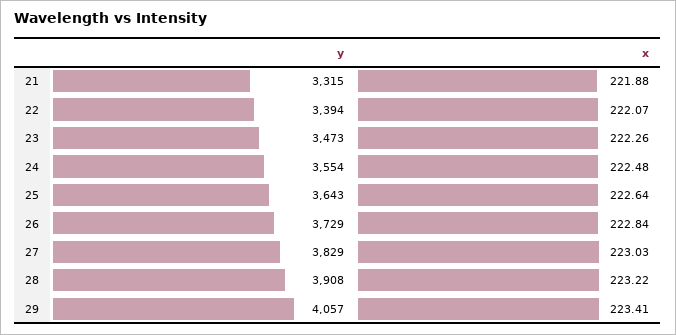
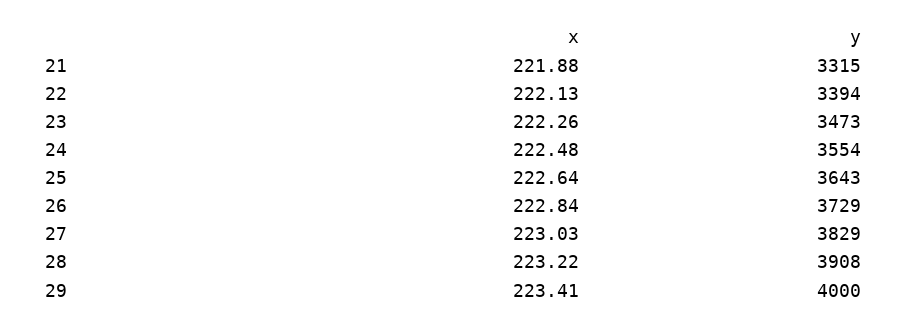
  {
    "y": {
      "21": 3315,
      "22": 3394,
      "23": 3473,
      "24": 3554,
      "25": 3643,
      "26": 3729,
      "27": 3829,
      "28": 3908,
-     "29": 4057
+     "29": 4000
    },
    "x": {
      "21": 221.88,
-     "22": 222.07,
+     "22": 222.13,
      "23": 222.26,
      "24": 222.48,
      "25": 222.64,
      "26": 222.84,
      "27": 223.03,
      "28": 223.22,
      "29": 223.41
    }
  }

